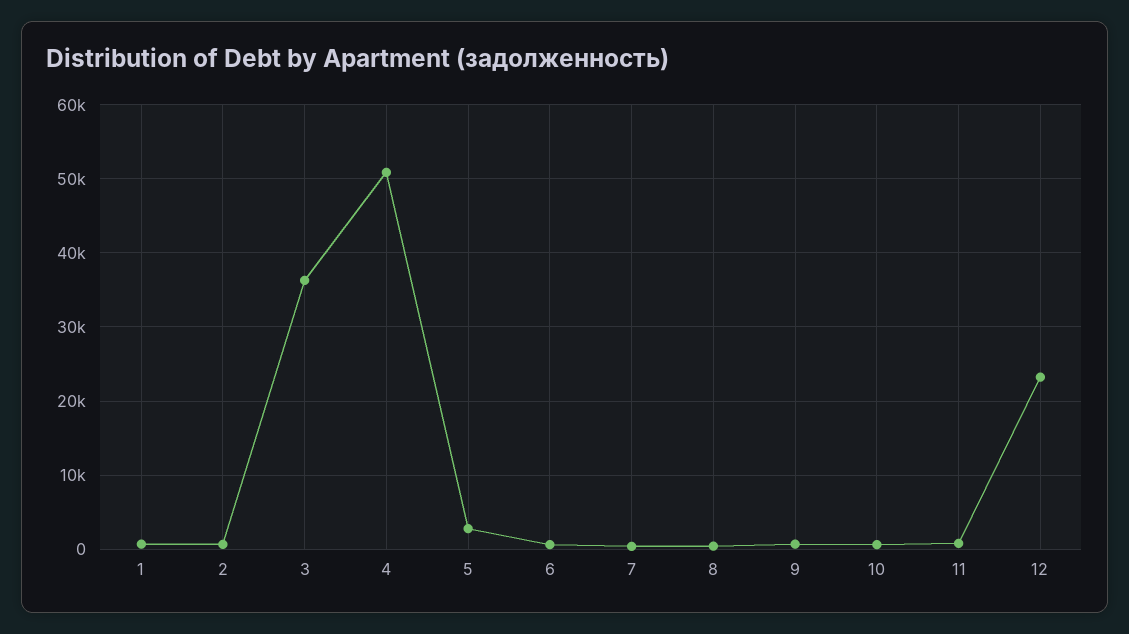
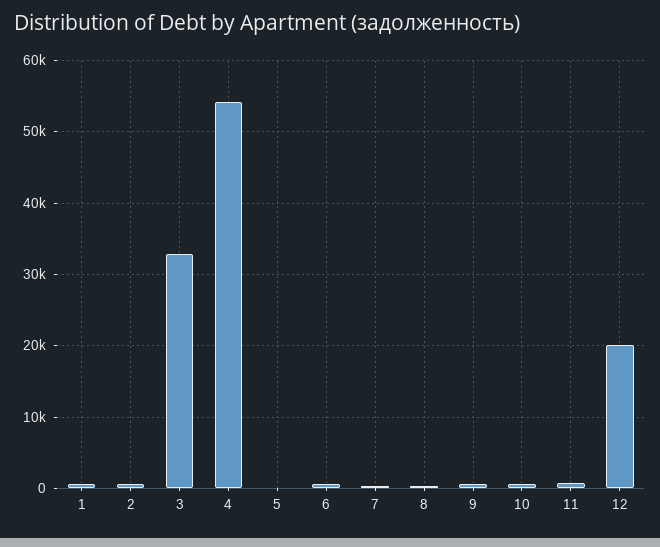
  {
    "1": 1000,
    "2": 1000,
-   "3": 36000,
+   "3": 33000,
-   "4": 51000,
+   "4": 54000,
-   "5": 3000,
+   "5": 0,
    "6": 1000,
    "7": 0,
    "8": 0,
    "9": 1000,
    "10": 1000,
    "11": 1000,
-   "12": 23000
+   "12": 20000
  }

